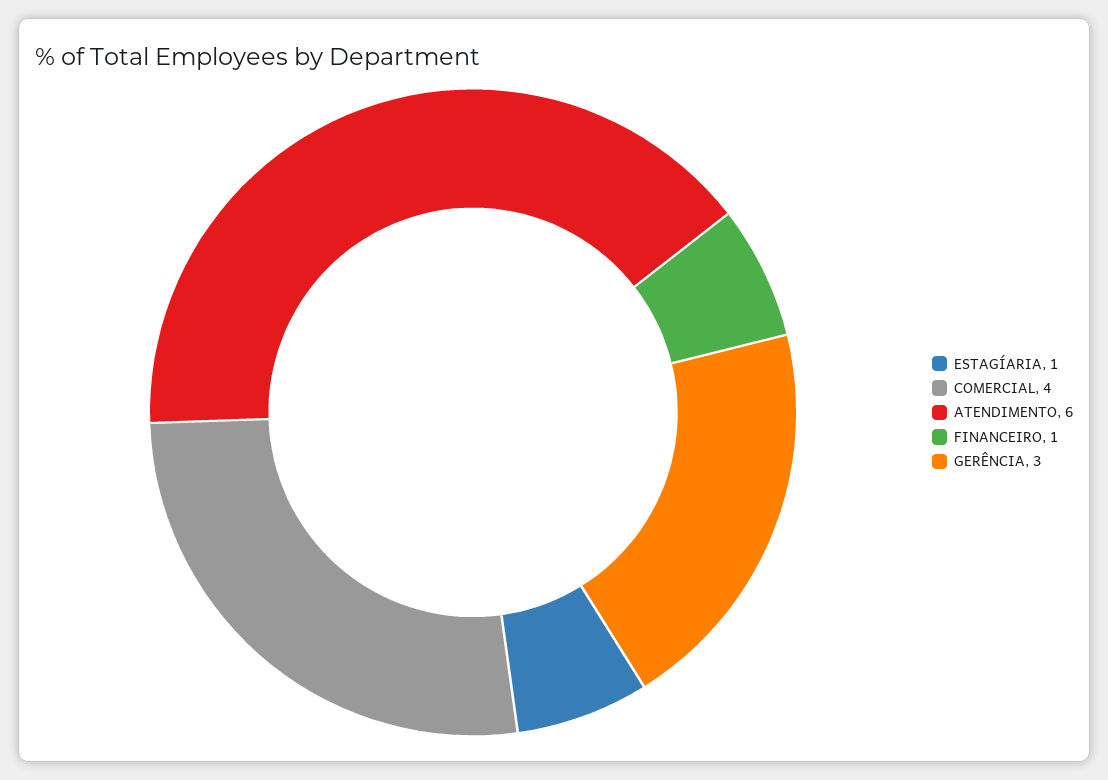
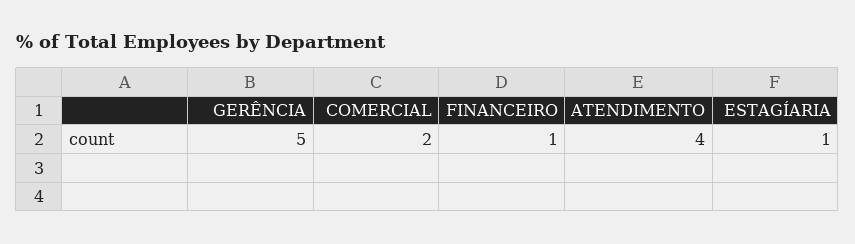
  {
    "ESTAGÍARIA": 1,
-   "COMERCIAL": 4,
+   "COMERCIAL": 2,
-   "ATENDIMENTO": 6,
+   "ATENDIMENTO": 4,
    "FINANCEIRO": 1,
-   "GERÊNCIA": 3
+   "GERÊNCIA": 5
  }

